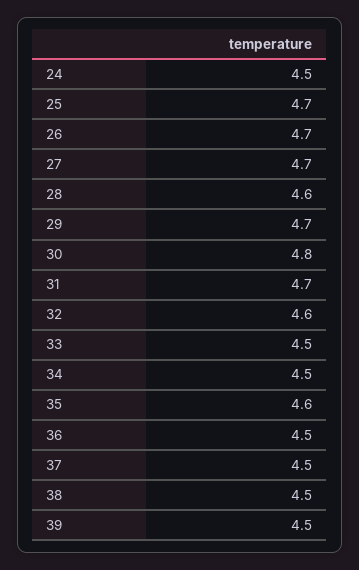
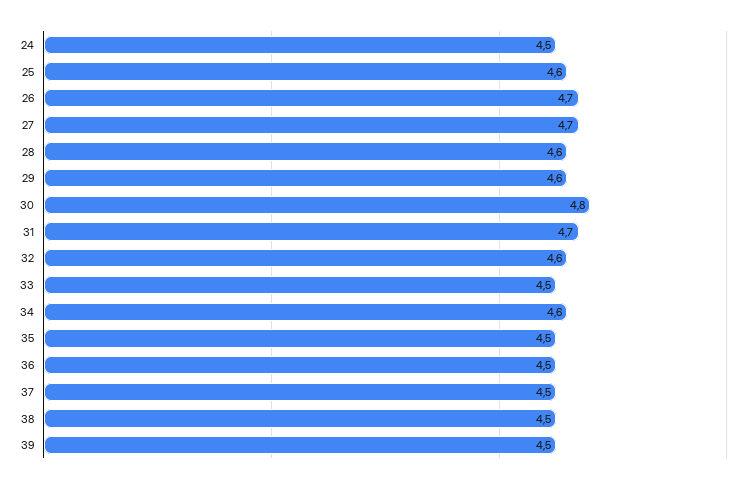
  {
    "24": 4.5,
-   "25": 4.7,
+   "25": 4.6,
    "26": 4.7,
    "27": 4.7,
    "28": 4.6,
-   "29": 4.7,
+   "29": 4.6,
    "30": 4.8,
    "31": 4.7,
    "32": 4.6,
    "33": 4.5,
-   "34": 4.5,
+   "34": 4.6,
-   "35": 4.6,
+   "35": 4.5,
    "36": 4.5,
    "37": 4.5,
    "38": 4.5,
    "39": 4.5
  }

